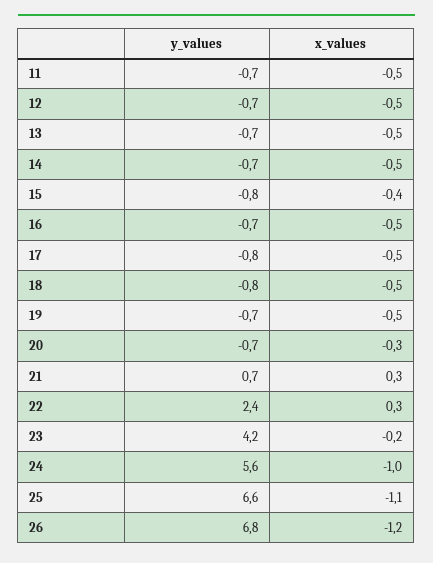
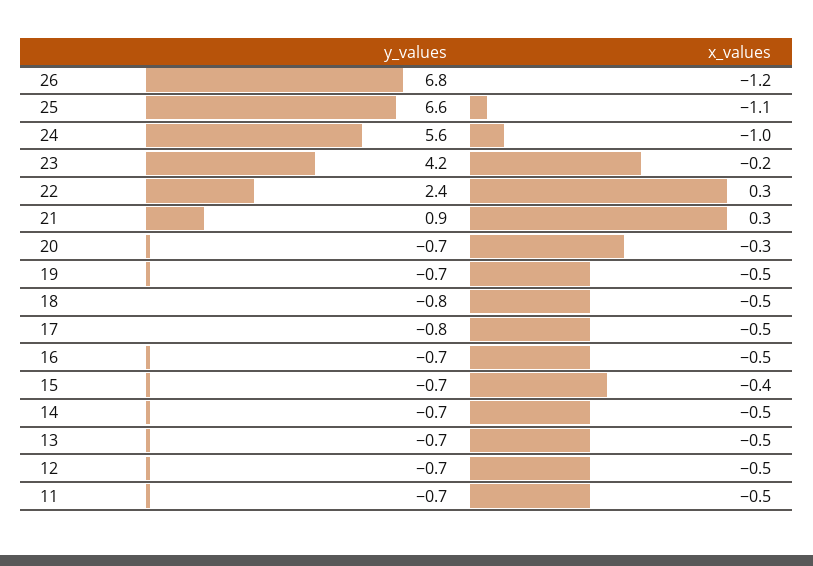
  {
    "y_values": {
      "11": -0.7,
      "12": -0.7,
      "13": -0.7,
      "14": -0.7,
-     "15": -0.8,
+     "15": -0.7,
      "16": -0.7,
      "17": -0.8,
      "18": -0.8,
      "19": -0.7,
      "20": -0.7,
-     "21": 0.7,
+     "21": 0.9,
      "22": 2.4,
      "23": 4.2,
      "24": 5.6,
      "25": 6.6,
      "26": 6.8
    },
    "x_values": {
      "11": -0.5,
      "12": -0.5,
      "13": -0.5,
      "14": -0.5,
      "15": -0.4,
      "16": -0.5,
      "17": -0.5,
      "18": -0.5,
      "19": -0.5,
      "20": -0.3,
      "21": 0.3,
      "22": 0.3,
      "23": -0.2,
      "24": -1,
      "25": -1.1,
      "26": -1.2
    }
  }

